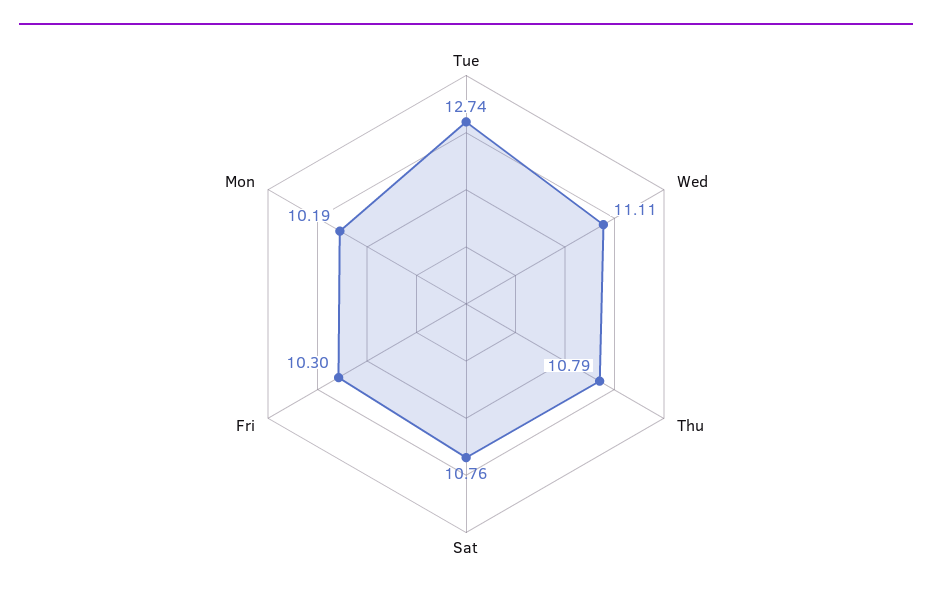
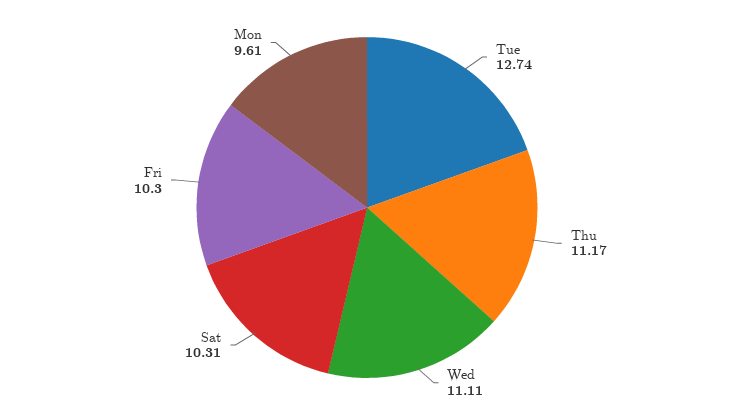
  {
    "Tue": 12.74,
    "Wed": 11.11,
-   "Thu": 10.79,
+   "Thu": 11.17,
-   "Sat": 10.76,
+   "Sat": 10.31,
    "Fri": 10.3,
-   "Mon": 10.19
+   "Mon": 9.61
  }

